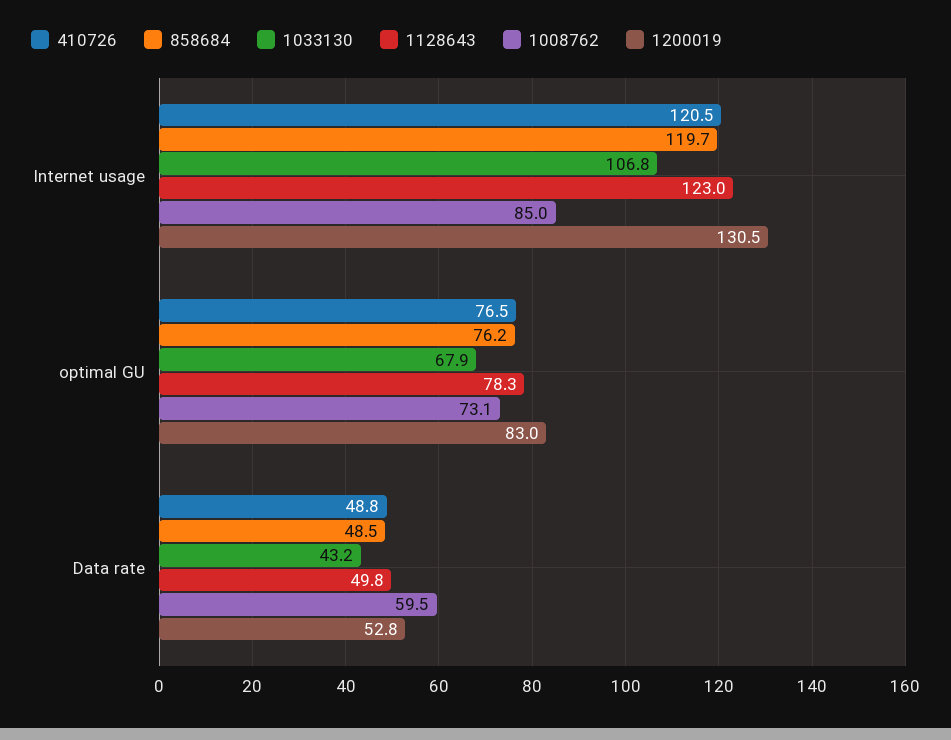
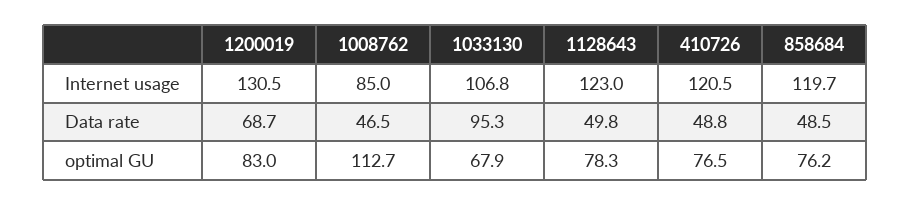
  {
    "410726": {
      "Internet usage": 120.5,
      "optimal GU": 76.5,
      "Data rate": 48.8
    },
    "858684": {
      "Internet usage": 119.7,
      "optimal GU": 76.2,
      "Data rate": 48.5
    },
    "1033130": {
      "Internet usage": 106.8,
      "optimal GU": 67.9,
-     "Data rate": 43.2
+     "Data rate": 95.3
    },
    "1128643": {
      "Internet usage": 123,
      "optimal GU": 78.3,
      "Data rate": 49.8
    },
    "1008762": {
      "Internet usage": 85,
-     "optimal GU": 73.1,
+     "optimal GU": 112.7,
-     "Data rate": 59.5
+     "Data rate": 46.5
    },
    "1200019": {
      "Internet usage": 130.5,
      "optimal GU": 83,
-     "Data rate": 52.8
+     "Data rate": 68.7
    }
  }

